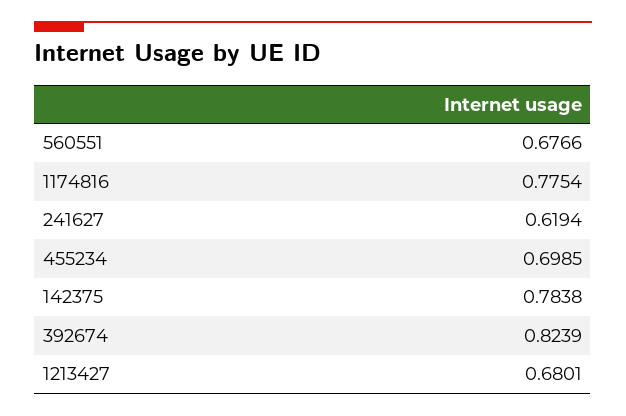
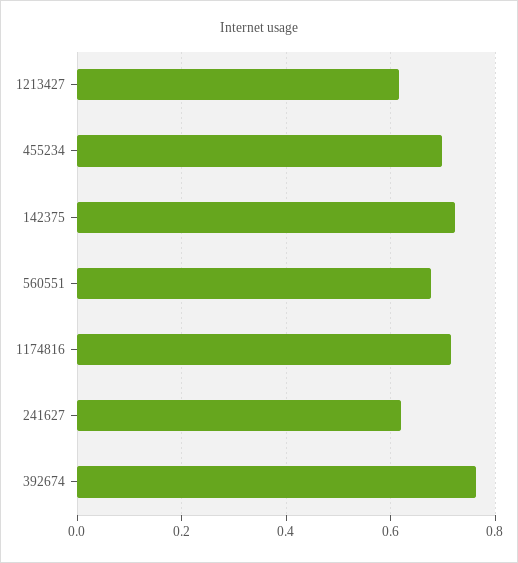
  {
    "560551": 0.6766,
-   "1174816": 0.7754,
+   "1174816": 0.72,
    "241627": 0.6194,
    "455234": 0.6985,
-   "142375": 0.7838,
+   "142375": 0.72,
-   "392674": 0.8239,
+   "392674": 0.76,
-   "1213427": 0.6801
+   "1213427": 0.62
  }

